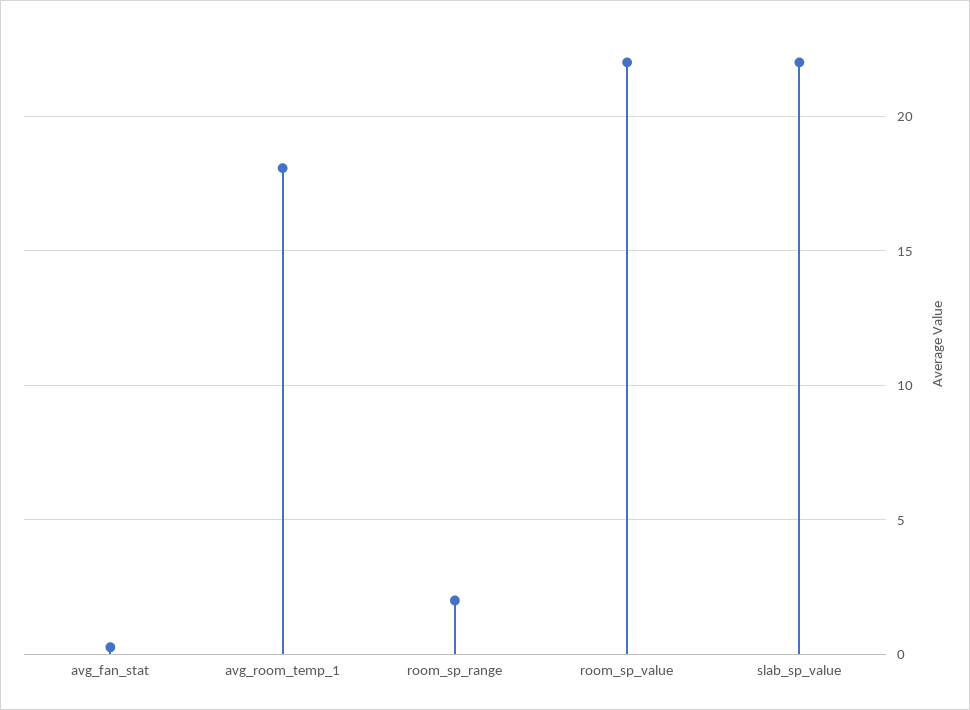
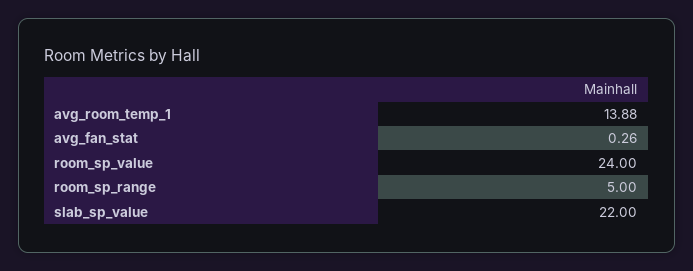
  {
    "avg_fan_stat": 0.26,
-   "avg_room_temp_1": 18,
+   "avg_room_temp_1": 13.88,
-   "room_sp_range": 2,
+   "room_sp_range": 5,
-   "room_sp_value": 22,
+   "room_sp_value": 24,
    "slab_sp_value": 22
  }

